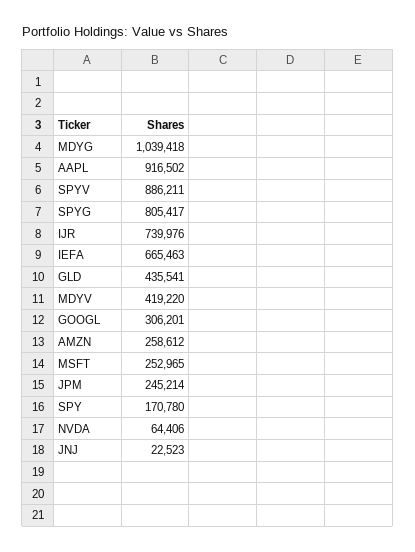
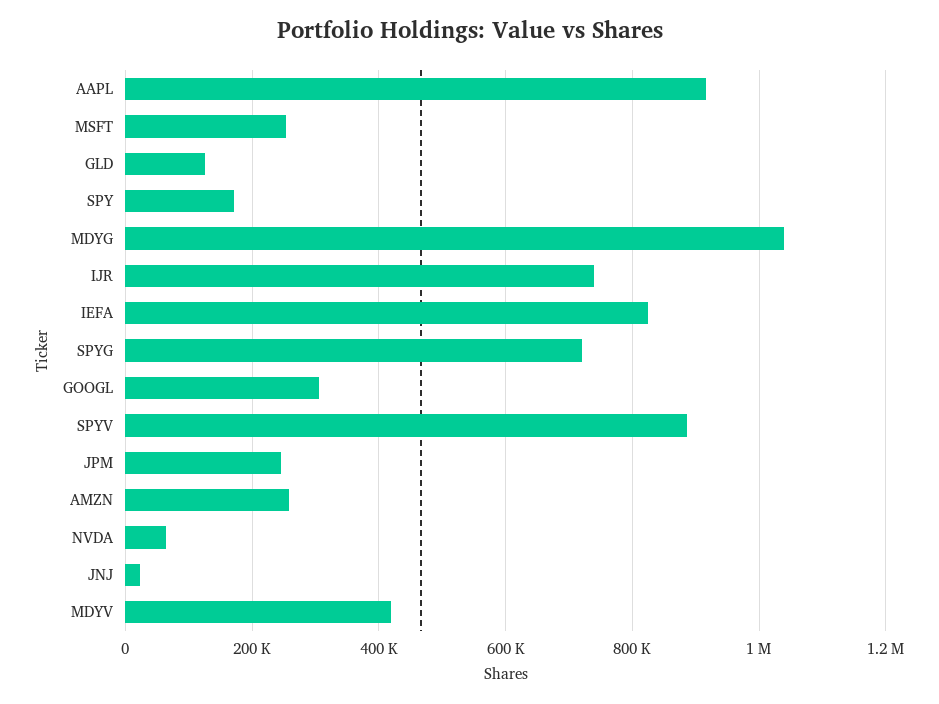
  {
    "MDYG": 1039418,
    "AAPL": 916502,
    "SPYV": 886211,
-   "SPYG": 805417,
+   "SPYG": 720000,
    "IJR": 739976,
-   "IEFA": 665463,
+   "IEFA": 820000,
-   "GLD": 435541,
+   "GLD": 120000,
    "MDYV": 419220,
    "GOOGL": 306201,
    "AMZN": 258612,
    "MSFT": 252965,
    "JPM": 245214,
    "SPY": 170780,
    "NVDA": 64406,
    "JNJ": 22523
  }

